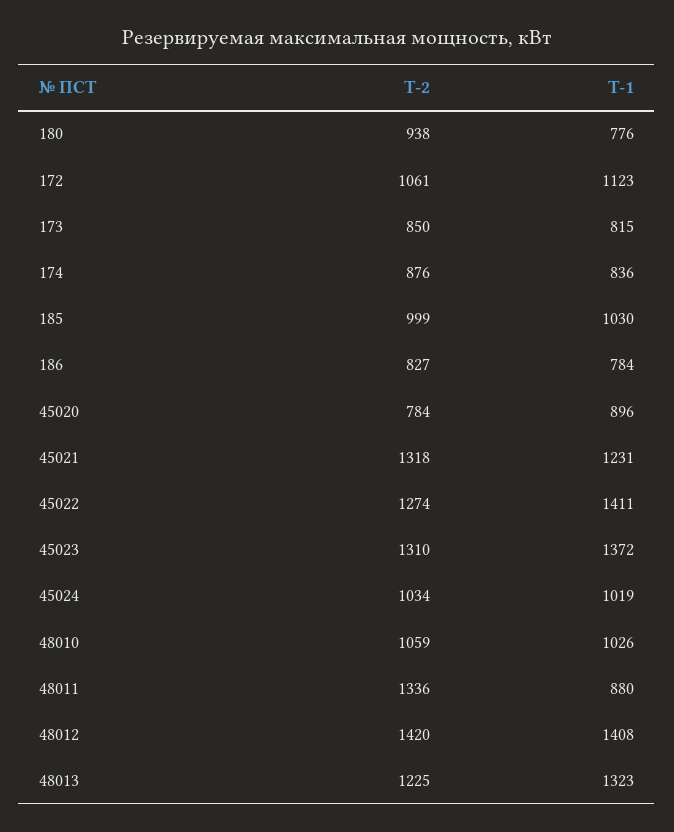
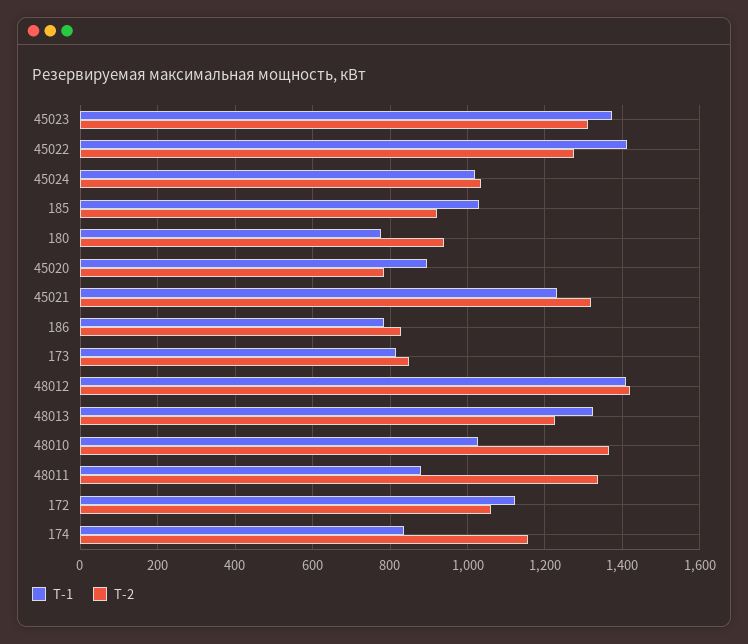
  {
    "T-2": {
      "180": 938,
      "172": 1061,
      "173": 850,
-     "174": 876,
+     "174": 1160,
-     "185": 999,
+     "185": 920,
      "186": 827,
      "45020": 784,
      "45021": 1318,
      "45022": 1274,
      "45023": 1310,
      "45024": 1034,
-     "48010": 1059,
+     "48010": 1360,
      "48011": 1336,
      "48012": 1420,
      "48013": 1225
    },
    "T-1": {
      "180": 776,
      "172": 1123,
      "173": 815,
      "174": 836,
      "185": 1030,
      "186": 784,
      "45020": 896,
      "45021": 1231,
      "45022": 1411,
      "45023": 1372,
      "45024": 1019,
      "48010": 1026,
      "48011": 880,
      "48012": 1408,
      "48013": 1323
    }
  }

